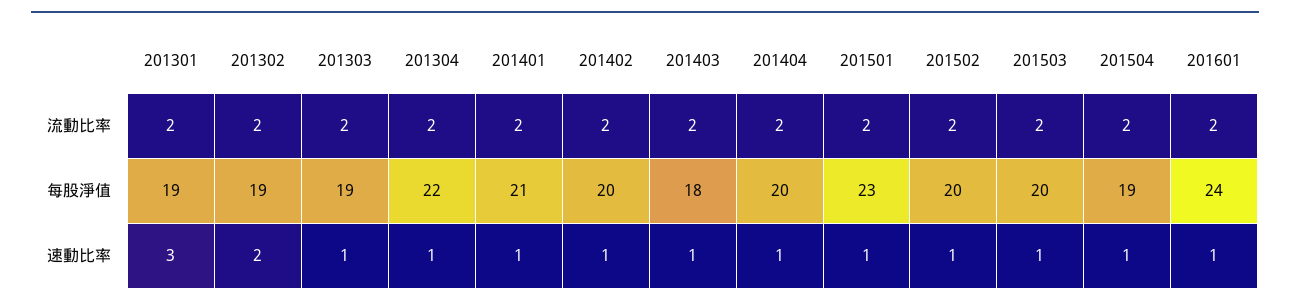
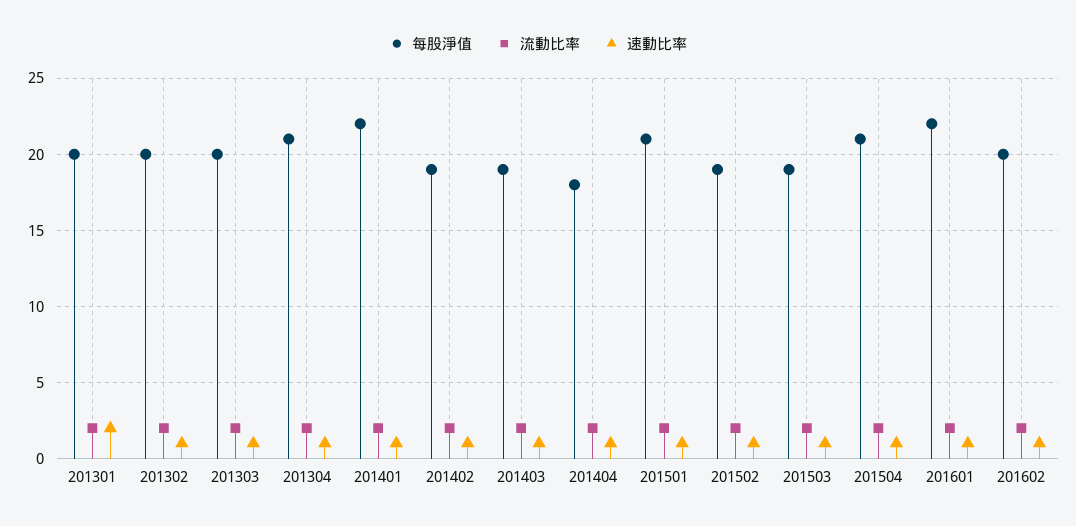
  {
    "流動比率": {
      "201301": 2,
      "201302": 2,
      "201303": 2,
      "201304": 2,
      "201401": 2,
      "201402": 2,
      "201403": 2,
      "201404": 2,
      "201501": 2,
      "201502": 2,
      "201503": 2,
      "201504": 2,
-     "201601": 2
+     "201601": 2,
+     "201602": 2
    },
    "每股淨值": {
-     "201301": 19,
+     "201301": 20,
-     "201302": 19,
+     "201302": 20,
-     "201303": 19,
+     "201303": 20,
-     "201304": 22,
+     "201304": 21,
-     "201401": 21,
+     "201401": 22,
-     "201402": 20,
+     "201402": 19,
-     "201403": 18,
+     "201403": 19,
-     "201404": 20,
+     "201404": 18,
-     "201501": 23,
+     "201501": 21,
-     "201502": 20,
+     "201502": 19,
-     "201503": 20,
+     "201503": 19,
-     "201504": 19,
+     "201504": 21,
-     "201601": 24
+     "201601": 22,
+     "201602": 20
    },
    "速動比率": {
-     "201301": 3,
+     "201301": 2,
-     "201302": 2,
+     "201302": 1,
      "201303": 1,
      "201304": 1,
      "201401": 1,
      "201402": 1,
      "201403": 1,
      "201404": 1,
      "201501": 1,
      "201502": 1,
      "201503": 1,
      "201504": 1,
-     "201601": 1
+     "201601": 1,
+     "201602": 1
    }
  }

